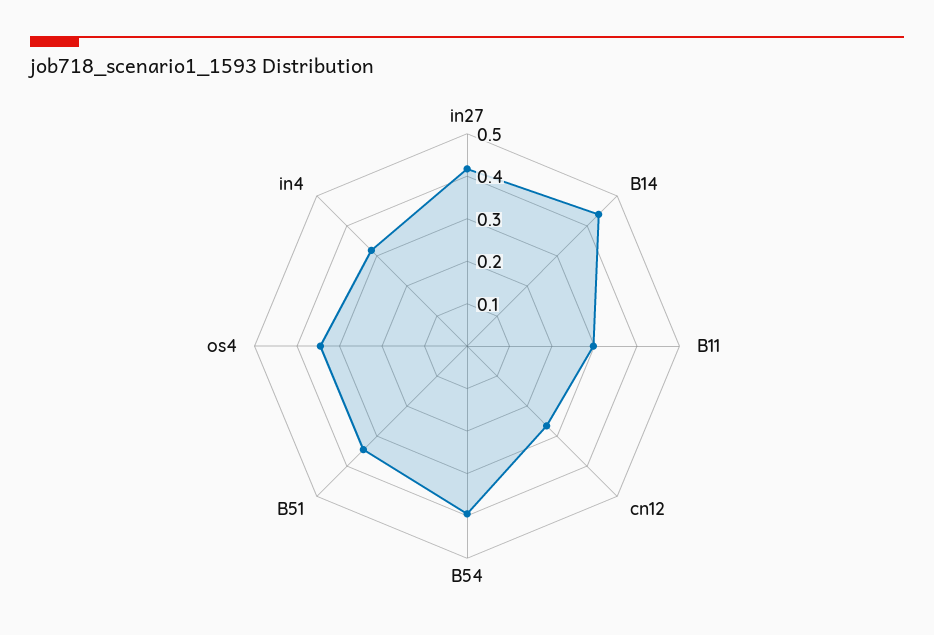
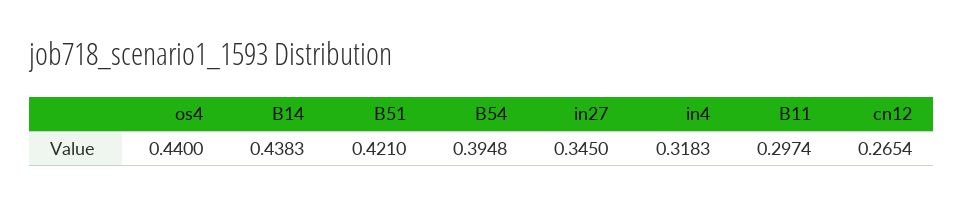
  {
-   "in27": 0.42,
+   "in27": 0.345,
    "B14": 0.4383,
    "B11": 0.2974,
    "cn12": 0.2654,
    "B54": 0.3948,
-   "B51": 0.34,
+   "B51": 0.421,
-   "os4": 0.34,
+   "os4": 0.44,
    "in4": 0.3183
  }

